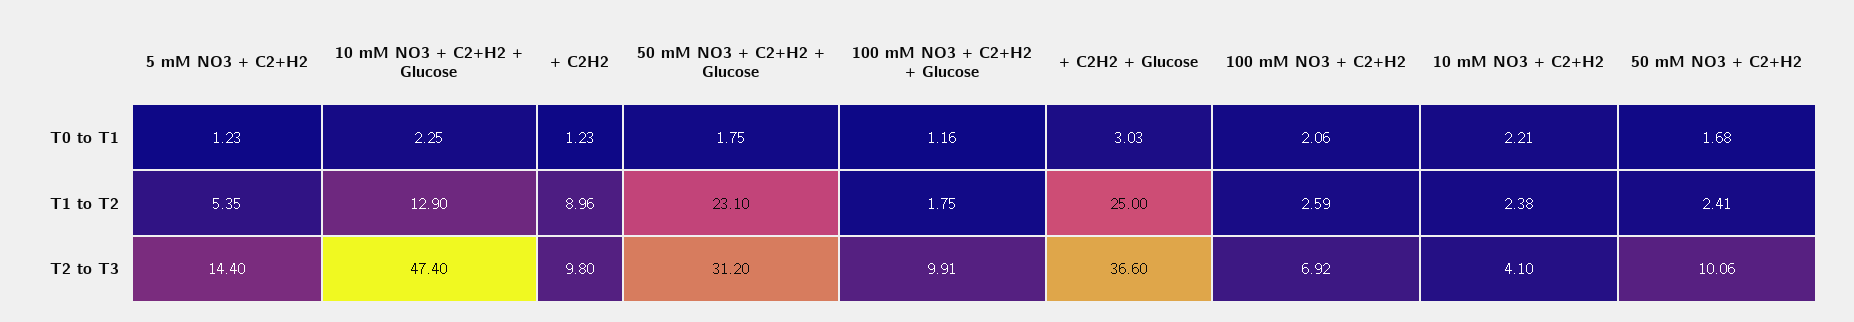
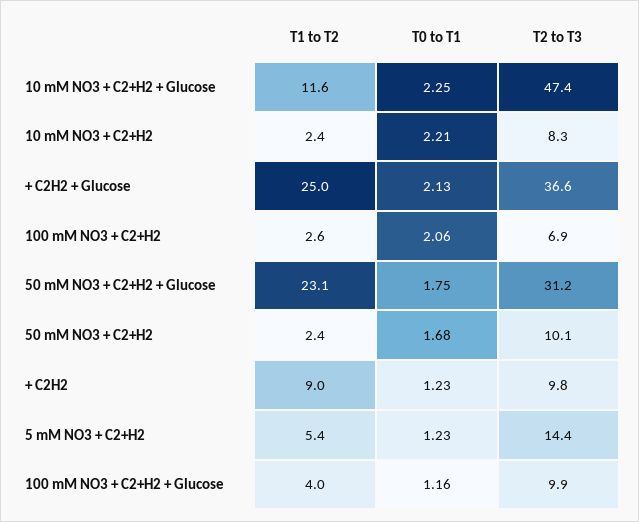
  {
    "5 mM NO3 + C2+H2": {
      "T0 to T1": 1.23,
      "T1 to T2": 5.35,
      "T2 to T3": 14.4
    },
    "10 mM NO3 + C2+H2 + Glucose": {
      "T0 to T1": 2.25,
-     "T1 to T2": 12.9,
+     "T1 to T2": 11.6,
      "T2 to T3": 47.4
    },
    "+ C2H2": {
      "T0 to T1": 1.23,
      "T1 to T2": 8.96,
      "T2 to T3": 9.8
    },
    "50 mM NO3 + C2+H2 + Glucose": {
      "T0 to T1": 1.75,
      "T1 to T2": 23.1,
      "T2 to T3": 31.2
    },
    "100 mM NO3 + C2+H2 + Glucose": {
      "T0 to T1": 1.16,
-     "T1 to T2": 1.75,
+     "T1 to T2": 4,
      "T2 to T3": 9.91
    },
    "+ C2H2 + Glucose": {
-     "T0 to T1": 3.03,
+     "T0 to T1": 2.13,
      "T1 to T2": 25,
      "T2 to T3": 36.6
    },
    "100 mM NO3 + C2+H2": {
      "T0 to T1": 2.06,
      "T1 to T2": 2.59,
      "T2 to T3": 6.92
    },
    "10 mM NO3 + C2+H2": {
      "T0 to T1": 2.21,
      "T1 to T2": 2.38,
-     "T2 to T3": 4.1
+     "T2 to T3": 8.3
    },
    "50 mM NO3 + C2+H2": {
      "T0 to T1": 1.68,
      "T1 to T2": 2.41,
      "T2 to T3": 10.06
    }
  }

